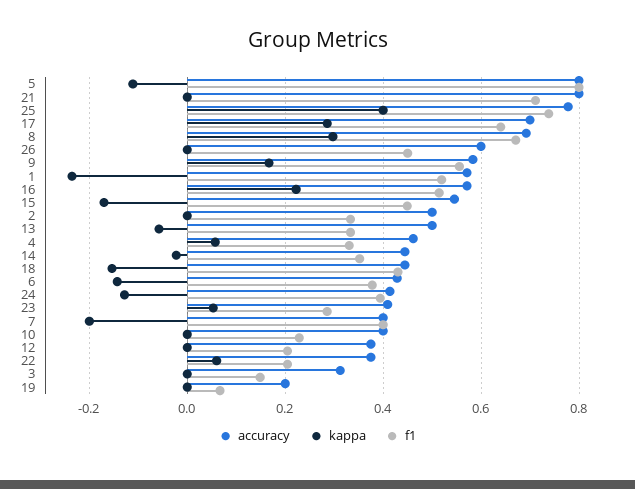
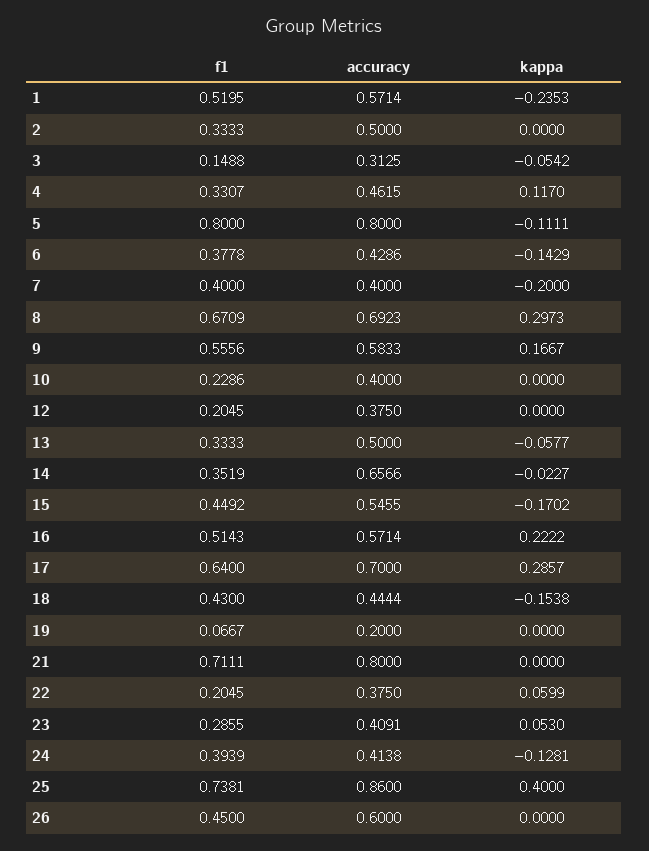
  {
    "accuracy": {
      "5": 0.8,
      "21": 0.8,
-     "25": 0.78,
+     "25": 0.86,
      "17": 0.7,
      "8": 0.6923,
      "26": 0.6,
      "9": 0.5833,
      "1": 0.5714,
      "16": 0.5714,
      "15": 0.5455,
      "2": 0.5,
      "13": 0.5,
      "4": 0.4615,
-     "14": 0.44,
+     "14": 0.6566,
      "18": 0.4444,
      "6": 0.4286,
      "24": 0.4138,
      "23": 0.4091,
      "7": 0.4,
      "10": 0.4,
      "12": 0.375,
      "22": 0.375,
      "3": 0.3125,
      "19": 0.2
    },
    "kappa": {
      "5": -0.1111,
      "21": 0,
      "25": 0.4,
      "17": 0.2857,
      "8": 0.2973,
      "26": 0,
      "9": 0.1667,
      "1": -0.2353,
      "16": 0.2222,
      "15": -0.1702,
      "2": 0,
      "13": -0.0577,
-     "4": 0.06,
+     "4": 0.117,
      "14": -0.0227,
      "18": -0.1538,
      "6": -0.1429,
      "24": -0.1281,
      "23": 0.053,
      "7": -0.2,
      "10": 0,
      "12": 0,
      "22": 0.0599,
-     "3": 0,
+     "3": -0.0542,
      "19": 0
    },
    "f1": {
      "5": 0.8,
      "21": 0.7111,
      "25": 0.7381,
      "17": 0.64,
      "8": 0.6709,
      "26": 0.45,
      "9": 0.5556,
      "1": 0.5195,
      "16": 0.5143,
      "15": 0.4492,
      "2": 0.3333,
      "13": 0.3333,
      "4": 0.3307,
      "14": 0.3519,
      "18": 0.43,
      "6": 0.3778,
      "24": 0.3939,
      "23": 0.2855,
      "7": 0.4,
      "10": 0.2286,
      "12": 0.2045,
      "22": 0.2045,
      "3": 0.1488,
      "19": 0.0667
    }
  }

